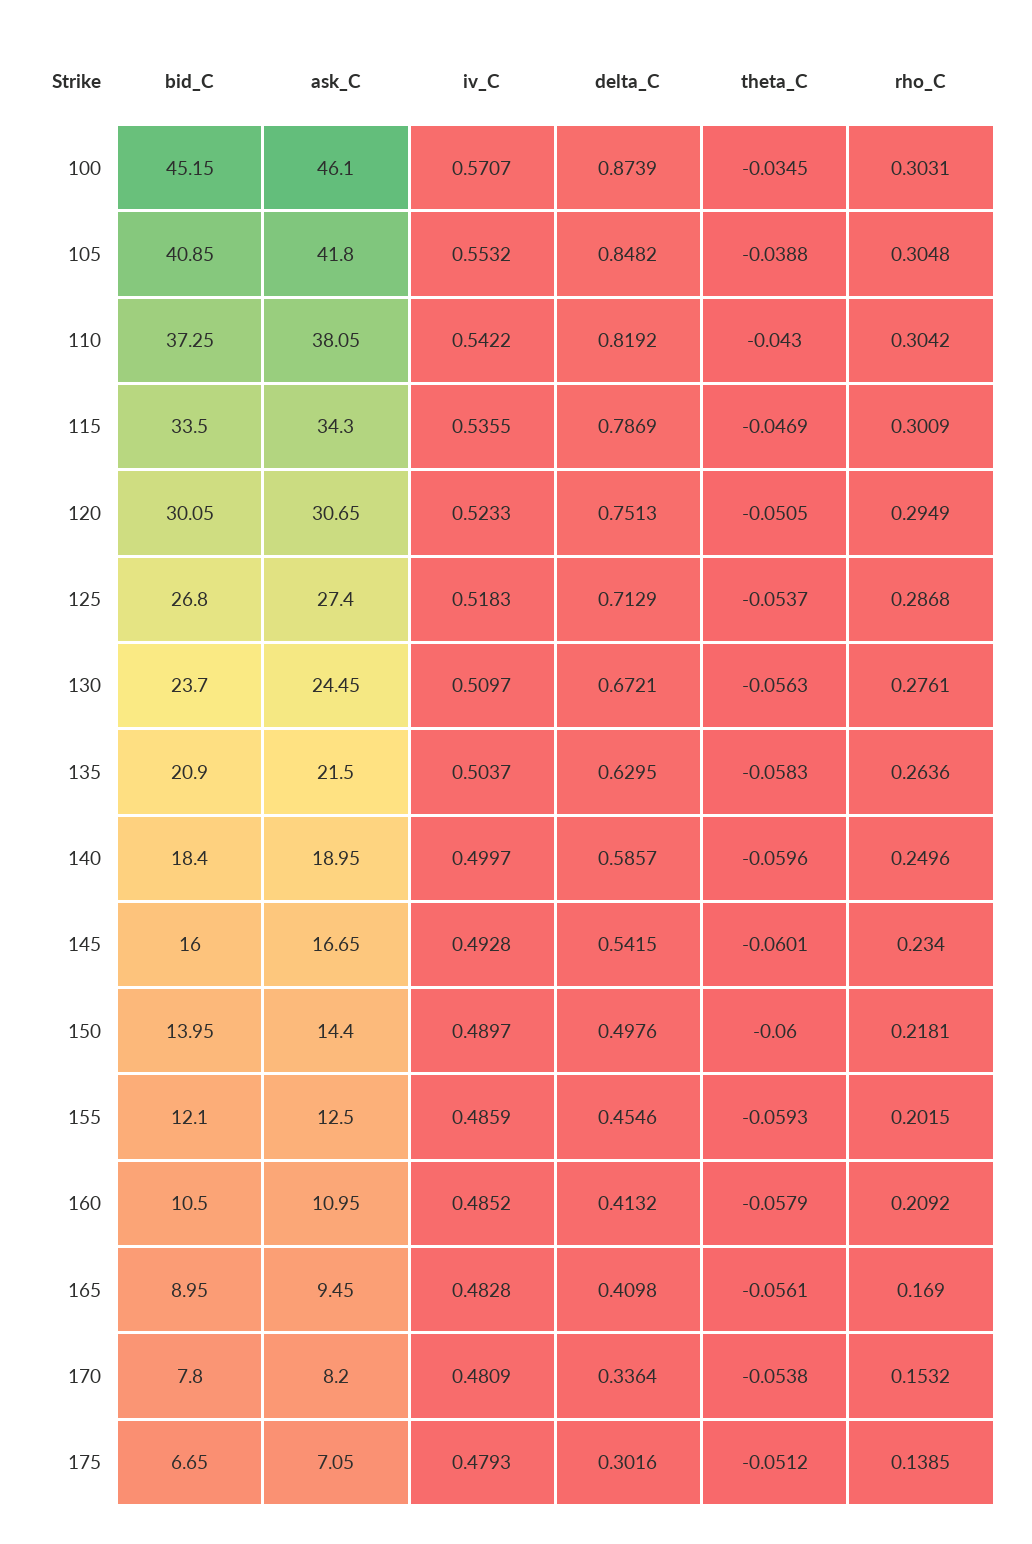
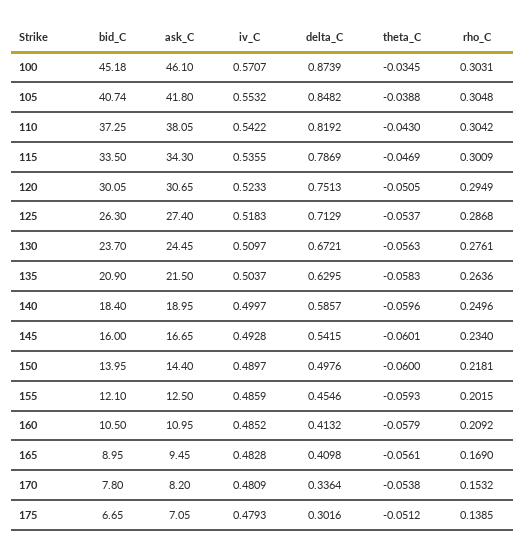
  {
    "bid_C": {
-     "100": 45.15,
+     "100": 45.18,
-     "105": 40.85,
+     "105": 40.74,
      "110": 37.25,
      "115": 33.5,
      "120": 30.05,
-     "125": 26.8,
+     "125": 26.3,
      "130": 23.7,
      "135": 20.9,
      "140": 18.4,
      "145": 16,
      "150": 13.95,
      "155": 12.1,
      "160": 10.5,
      "165": 8.95,
      "170": 7.8,
      "175": 6.65
    },
    "ask_C": {
      "100": 46.1,
      "105": 41.8,
      "110": 38.05,
      "115": 34.3,
      "120": 30.65,
      "125": 27.4,
      "130": 24.45,
      "135": 21.5,
      "140": 18.95,
      "145": 16.65,
      "150": 14.4,
      "155": 12.5,
      "160": 10.95,
      "165": 9.45,
      "170": 8.2,
      "175": 7.05
    },
    "iv_C": {
      "100": 0.5707,
      "105": 0.5532,
      "110": 0.5422,
      "115": 0.5355,
      "120": 0.5233,
      "125": 0.5183,
      "130": 0.5097,
      "135": 0.5037,
      "140": 0.4997,
      "145": 0.4928,
      "150": 0.4897,
      "155": 0.4859,
      "160": 0.4852,
      "165": 0.4828,
      "170": 0.4809,
      "175": 0.4793
    },
    "delta_C": {
      "100": 0.8739,
      "105": 0.8482,
      "110": 0.8192,
      "115": 0.7869,
      "120": 0.7513,
      "125": 0.7129,
      "130": 0.6721,
      "135": 0.6295,
      "140": 0.5857,
      "145": 0.5415,
      "150": 0.4976,
      "155": 0.4546,
      "160": 0.4132,
      "165": 0.4098,
      "170": 0.3364,
      "175": 0.3016
    },
    "theta_C": {
      "100": -0.0345,
      "105": -0.0388,
      "110": -0.043,
      "115": -0.0469,
      "120": -0.0505,
      "125": -0.0537,
      "130": -0.0563,
      "135": -0.0583,
      "140": -0.0596,
      "145": -0.0601,
      "150": -0.06,
      "155": -0.0593,
      "160": -0.0579,
      "165": -0.0561,
      "170": -0.0538,
      "175": -0.0512
    },
    "rho_C": {
      "100": 0.3031,
      "105": 0.3048,
      "110": 0.3042,
      "115": 0.3009,
      "120": 0.2949,
      "125": 0.2868,
      "130": 0.2761,
      "135": 0.2636,
      "140": 0.2496,
      "145": 0.234,
      "150": 0.2181,
      "155": 0.2015,
      "160": 0.2092,
      "165": 0.169,
      "170": 0.1532,
      "175": 0.1385
    }
  }

